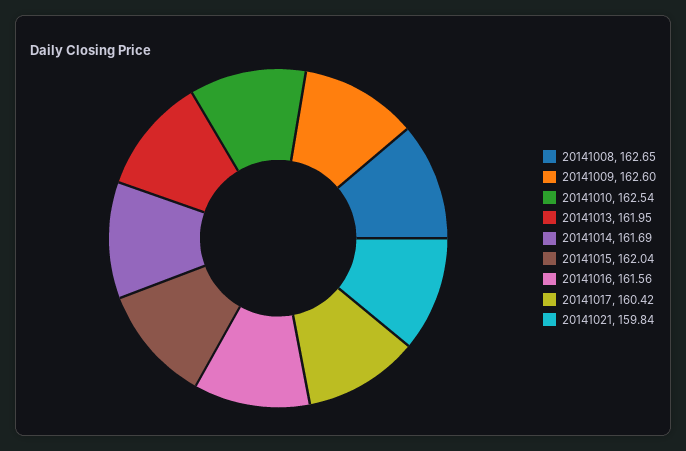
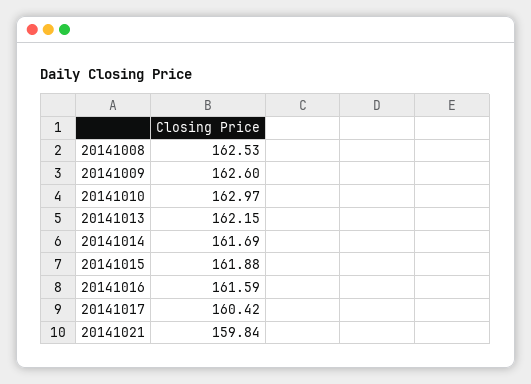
  {
-   "20141008": 162.65,
+   "20141008": 162.53,
    "20141009": 162.6,
-   "20141010": 162.54,
+   "20141010": 162.97,
-   "20141013": 161.95,
+   "20141013": 162.15,
    "20141014": 161.69,
-   "20141015": 162.04,
+   "20141015": 161.88,
-   "20141016": 161.56,
+   "20141016": 161.59,
    "20141017": 160.42,
    "20141021": 159.84
  }

